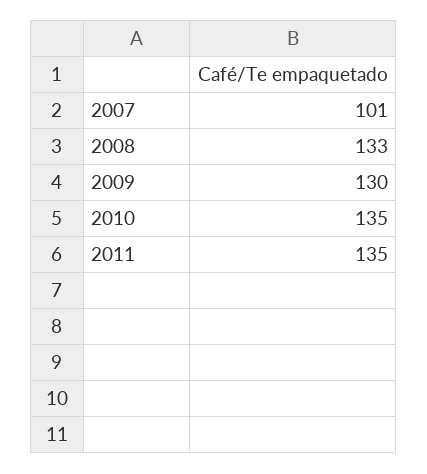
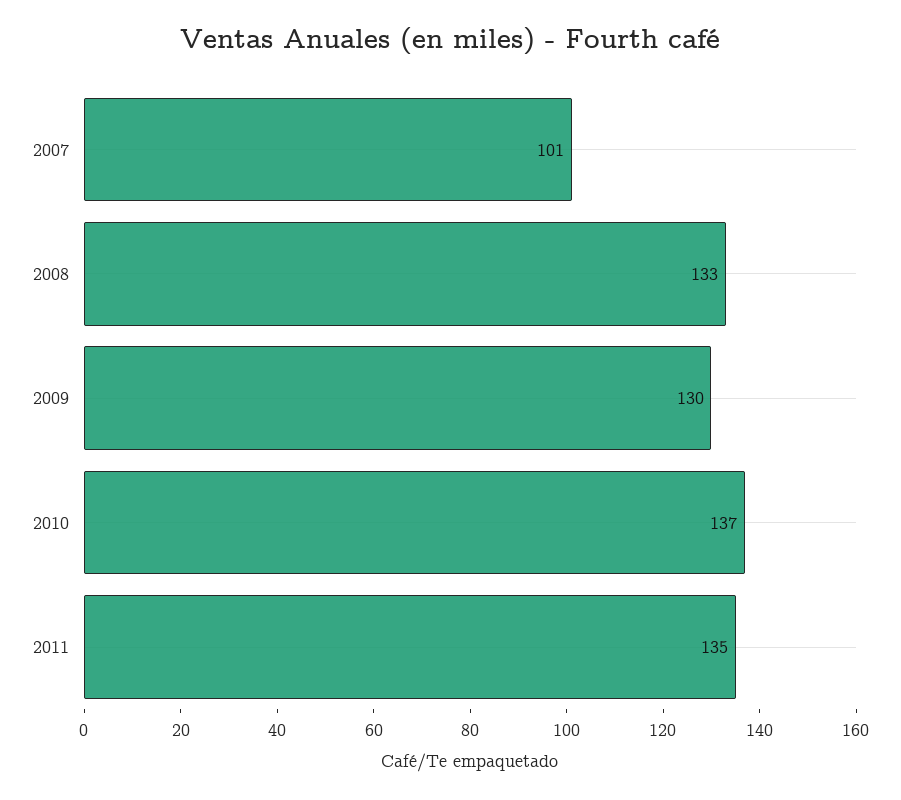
  {
    "2007": 101,
    "2008": 133,
    "2009": 130,
-   "2010": 135,
+   "2010": 137,
    "2011": 135
  }

